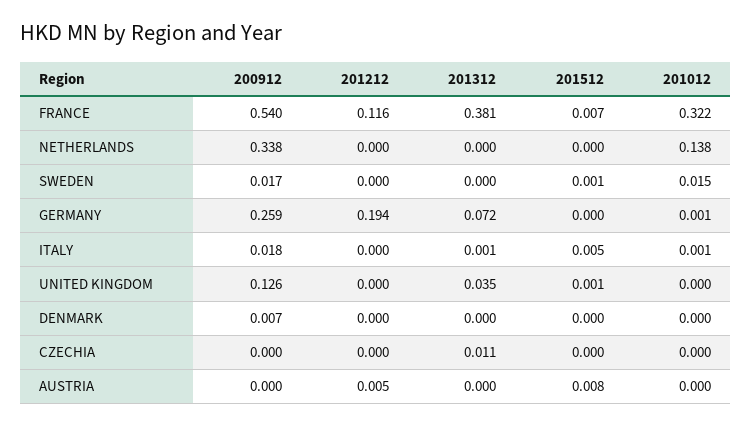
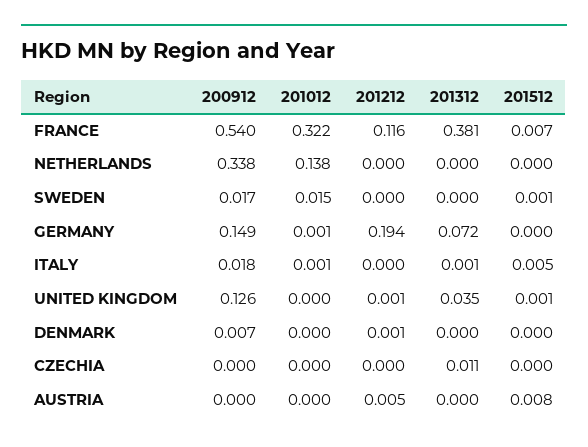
  {
    "200912": {
      "FRANCE": 0.54,
      "NETHERLANDS": 0.338,
      "SWEDEN": 0.017,
-     "GERMANY": 0.259,
+     "GERMANY": 0.149,
      "ITALY": 0.018,
      "UNITED KINGDOM": 0.126,
      "DENMARK": 0.007,
      "CZECHIA": 0,
      "AUSTRIA": 0
    },
    "201212": {
      "FRANCE": 0.116,
      "NETHERLANDS": 0,
      "SWEDEN": 0,
      "GERMANY": 0.194,
      "ITALY": 0,
-     "UNITED KINGDOM": 0,
+     "UNITED KINGDOM": 0.001,
-     "DENMARK": 0,
+     "DENMARK": 0.001,
      "CZECHIA": 0,
      "AUSTRIA": 0.005
    },
    "201312": {
      "FRANCE": 0.381,
      "NETHERLANDS": 0,
      "SWEDEN": 0,
      "GERMANY": 0.072,
      "ITALY": 0.001,
      "UNITED KINGDOM": 0.035,
      "DENMARK": 0,
      "CZECHIA": 0.011,
      "AUSTRIA": 0
    },
    "201512": {
      "FRANCE": 0.007,
      "NETHERLANDS": 0,
      "SWEDEN": 0.001,
      "GERMANY": 0,
      "ITALY": 0.005,
      "UNITED KINGDOM": 0.001,
      "DENMARK": 0,
      "CZECHIA": 0,
      "AUSTRIA": 0.008
    },
    "201012": {
      "FRANCE": 0.322,
      "NETHERLANDS": 0.138,
      "SWEDEN": 0.015,
      "GERMANY": 0.001,
      "ITALY": 0.001,
      "UNITED KINGDOM": 0,
      "DENMARK": 0,
      "CZECHIA": 0,
      "AUSTRIA": 0
    }
  }

